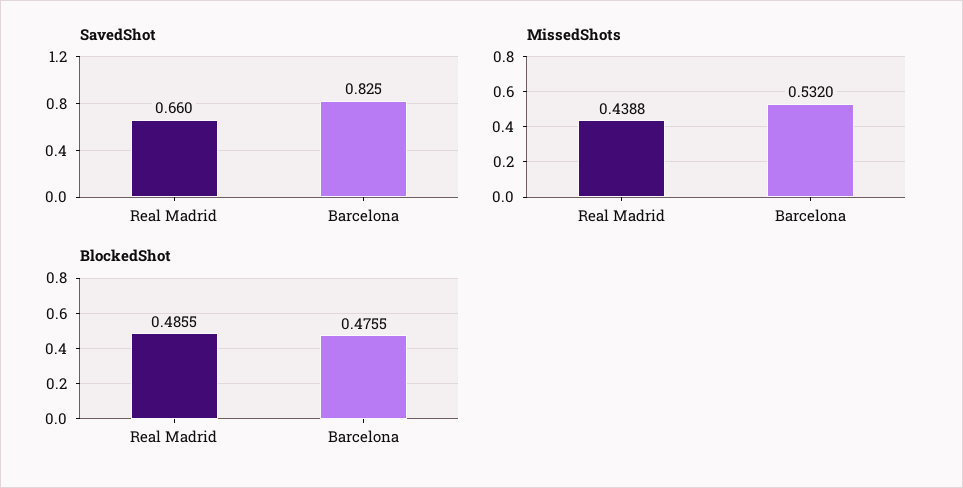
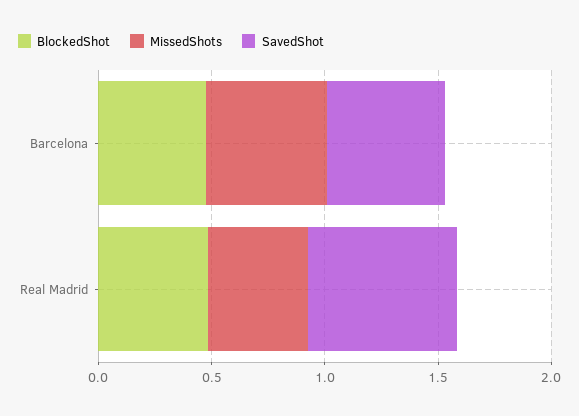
  {
    "SavedShot": {
      "Real Madrid": 0.66,
-     "Barcelona": 0.825
+     "Barcelona": 0.5
    },
    "MissedShots": {
      "Real Madrid": 0.4388,
      "Barcelona": 0.532
    },
    "BlockedShot": {
      "Real Madrid": 0.4855,
      "Barcelona": 0.4755
    }
  }

